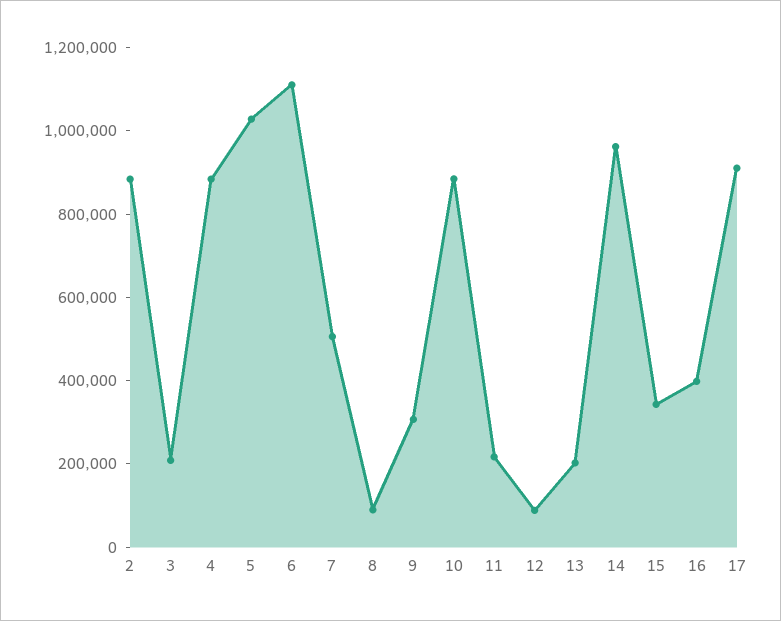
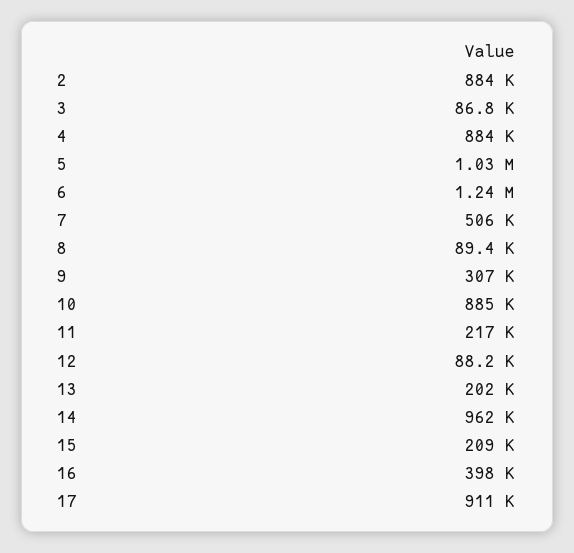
  {
    "2": 884000,
-   "3": 200000,
+   "3": 86800,
    "4": 884000,
    "5": 1030000,
-   "6": 1100000,
+   "6": 1240000,
    "7": 506000,
    "8": 89400,
    "9": 307000,
    "10": 885000,
    "11": 217000,
    "12": 88200,
    "13": 202000,
    "14": 962000,
-   "15": 350000,
+   "15": 209000,
    "16": 398000,
    "17": 911000
  }

